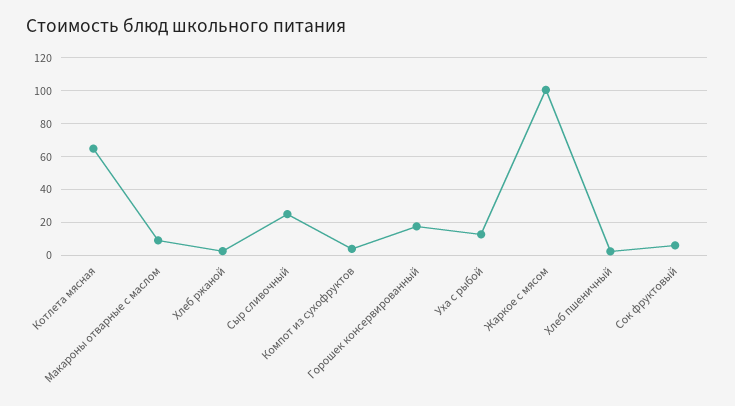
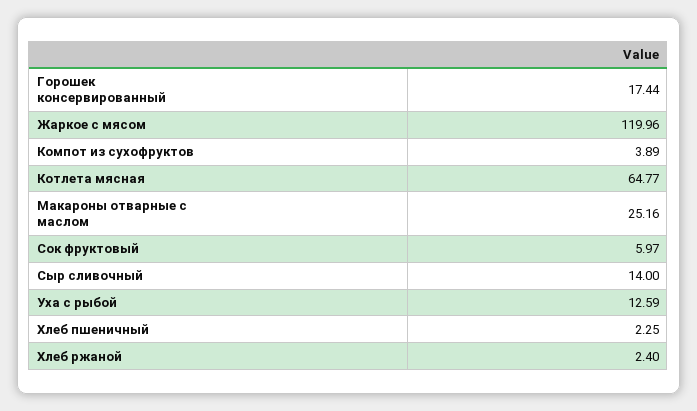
  {
    "Котлета мясная": 64.77,
-   "Макароны отварные с маслом": 10,
+   "Макароны отварные с маслом": 25.16,
    "Хлеб ржаной": 2.4,
-   "Сыр сливочный": 25,
+   "Сыр сливочный": 14,
    "Компот из сухофруктов": 3.89,
    "Горошек консервированный": 17.44,
    "Уха с рыбой": 12.59,
-   "Жаркое с мясом": 100,
+   "Жаркое с мясом": 119.96,
    "Хлеб пшеничный": 2.25,
    "Сок фруктовый": 5.97
  }

